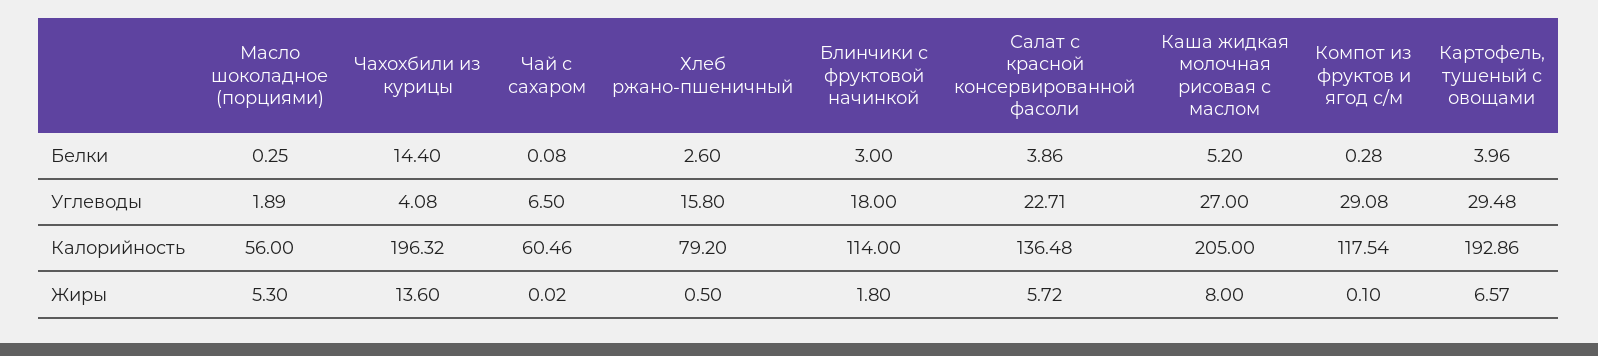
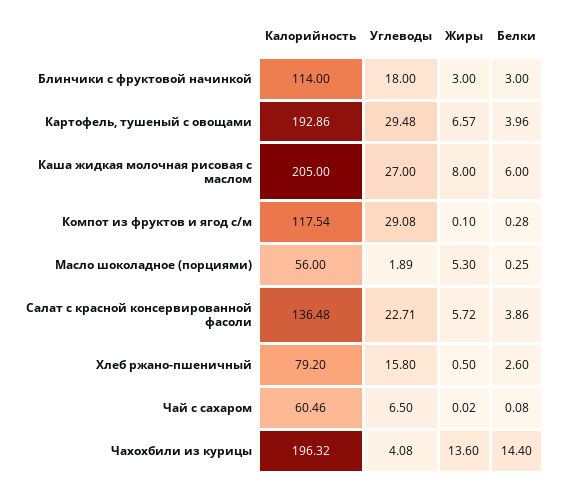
  {
    "Масло шоколадное (порциями)": {
      "Белки": 0.25,
      "Углеводы": 1.89,
      "Калорийность": 56,
      "Жиры": 5.3
    },
    "Чахохбили из курицы": {
      "Белки": 14.4,
      "Углеводы": 4.08,
      "Калорийность": 196.32,
      "Жиры": 13.6
    },
    "Чай с сахаром": {
      "Белки": 0.08,
      "Углеводы": 6.5,
      "Калорийность": 60.46,
      "Жиры": 0.02
    },
    "Хлеб ржано-пшеничный": {
      "Белки": 2.6,
      "Углеводы": 15.8,
      "Калорийность": 79.2,
      "Жиры": 0.5
    },
    "Блинчики с фруктовой начинкой": {
      "Белки": 3,
      "Углеводы": 18,
      "Калорийность": 114,
-     "Жиры": 1.8
+     "Жиры": 3
    },
    "Салат с красной консервированной фасоли": {
      "Белки": 3.86,
      "Углеводы": 22.71,
      "Калорийность": 136.48,
      "Жиры": 5.72
    },
    "Каша жидкая молочная рисовая с маслом": {
-     "Белки": 5.2,
+     "Белки": 6,
      "Углеводы": 27,
      "Калорийность": 205,
      "Жиры": 8
    },
    "Компот из фруктов и ягод с/м": {
      "Белки": 0.28,
      "Углеводы": 29.08,
      "Калорийность": 117.54,
      "Жиры": 0.1
    },
    "Картофель, тушеный с овощами": {
      "Белки": 3.96,
      "Углеводы": 29.48,
      "Калорийность": 192.86,
      "Жиры": 6.57
    }
  }

